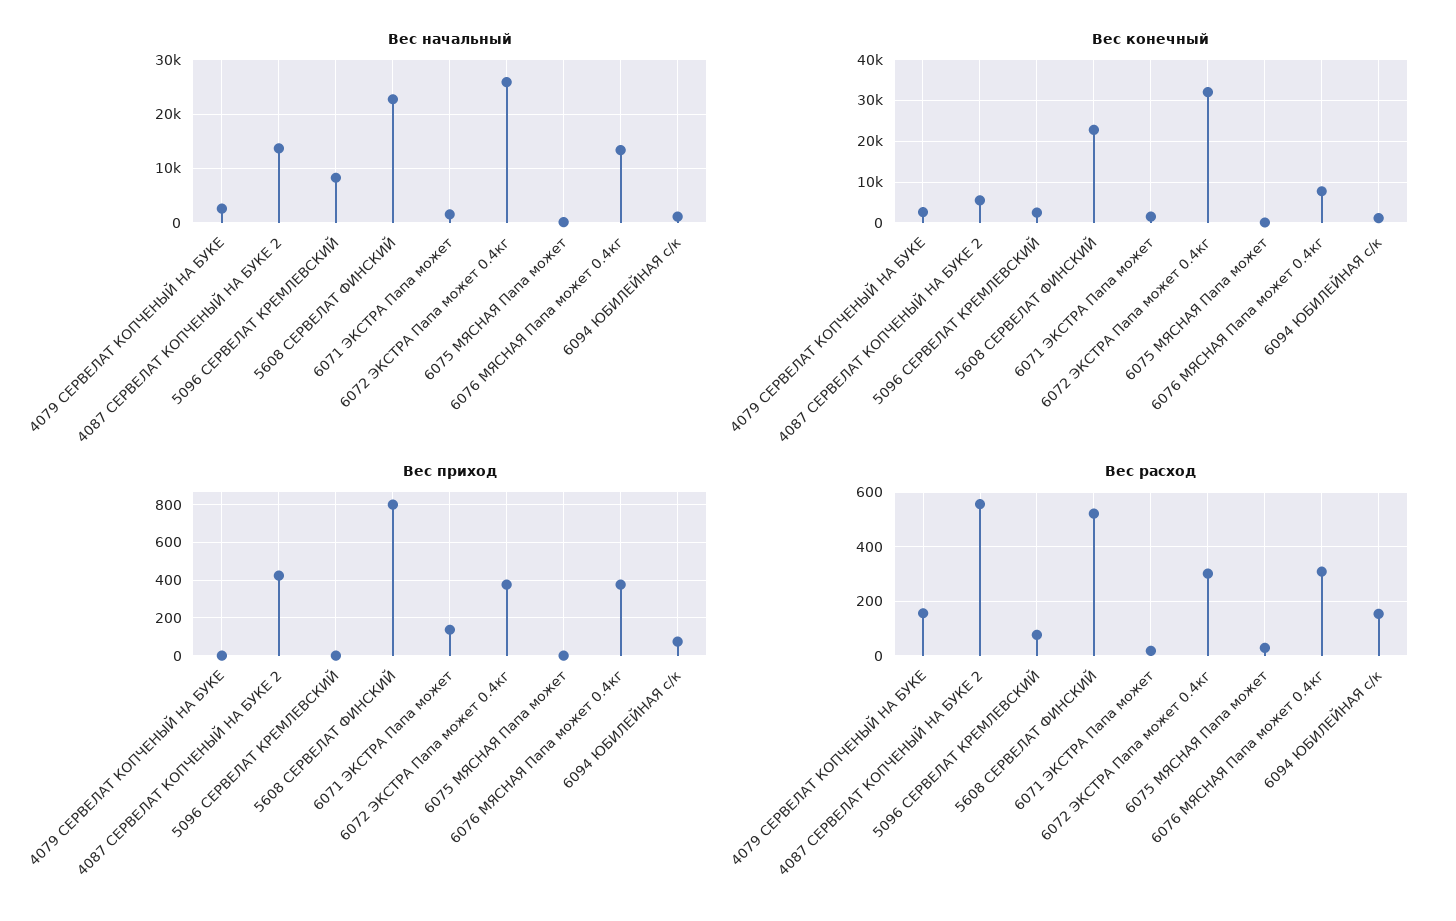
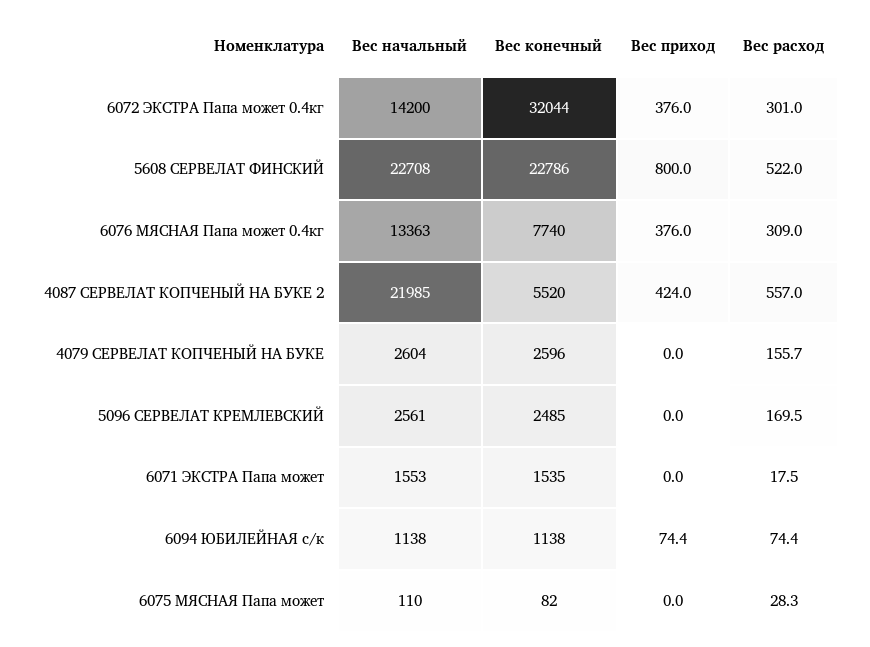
  {
    "Вес начальный": {
      "4079 СЕРВЕЛАТ КОПЧЕНЫЙ НА БУКЕ": 2604,
-     "4087 СЕРВЕЛАТ КОПЧЕНЫЙ НА БУКЕ 2": 14000,
+     "4087 СЕРВЕЛАТ КОПЧЕНЫЙ НА БУКЕ 2": 21985,
-     "5096 СЕРВЕЛАТ КРЕМЛЕВСКИЙ": 8000,
+     "5096 СЕРВЕЛАТ КРЕМЛЕВСКИЙ": 2561,
      "5608 СЕРВЕЛАТ ФИНСКИЙ": 22708,
      "6071 ЭКСТРА Папа может": 1553,
-     "6072 ЭКСТРА Папа может 0.4кг": 26000,
+     "6072 ЭКСТРА Папа может 0.4кг": 14200,
      "6075 МЯСНАЯ Папа может": 110,
      "6076 МЯСНАЯ Папа может 0.4кг": 13363,
      "6094 ЮБИЛЕЙНАЯ с/к": 1138
    },
    "Вес конечный": {
      "4079 СЕРВЕЛАТ КОПЧЕНЫЙ НА БУКЕ": 2596,
      "4087 СЕРВЕЛАТ КОПЧЕНЫЙ НА БУКЕ 2": 5520,
      "5096 СЕРВЕЛАТ КРЕМЛЕВСКИЙ": 2485,
      "5608 СЕРВЕЛАТ ФИНСКИЙ": 22786,
      "6071 ЭКСТРА Папа может": 1535,
      "6072 ЭКСТРА Папа может 0.4кг": 32044,
      "6075 МЯСНАЯ Папа может": 82,
      "6076 МЯСНАЯ Папа может 0.4кг": 7740,
      "6094 ЮБИЛЕЙНАЯ с/к": 1138
    },
    "Вес приход": {
      "4079 СЕРВЕЛАТ КОПЧЕНЫЙ НА БУКЕ": 0,
      "4087 СЕРВЕЛАТ КОПЧЕНЫЙ НА БУКЕ 2": 424,
      "5096 СЕРВЕЛАТ КРЕМЛЕВСКИЙ": 0,
      "5608 СЕРВЕЛАТ ФИНСКИЙ": 800,
-     "6071 ЭКСТРА Папа может": 150,
+     "6071 ЭКСТРА Папа может": 0,
      "6072 ЭКСТРА Папа может 0.4кг": 376,
      "6075 МЯСНАЯ Папа может": 0,
      "6076 МЯСНАЯ Папа может 0.4кг": 376,
      "6094 ЮБИЛЕЙНАЯ с/к": 74.4
    },
    "Вес расход": {
      "4079 СЕРВЕЛАТ КОПЧЕНЫЙ НА БУКЕ": 155.7,
      "4087 СЕРВЕЛАТ КОПЧЕНЫЙ НА БУКЕ 2": 557,
-     "5096 СЕРВЕЛАТ КРЕМЛЕВСКИЙ": 75,
+     "5096 СЕРВЕЛАТ КРЕМЛЕВСКИЙ": 169.5,
      "5608 СЕРВЕЛАТ ФИНСКИЙ": 522,
      "6071 ЭКСТРА Папа может": 17.5,
      "6072 ЭКСТРА Папа может 0.4кг": 301,
      "6075 МЯСНАЯ Папа может": 28.3,
      "6076 МЯСНАЯ Папа может 0.4кг": 309,
-     "6094 ЮБИЛЕЙНАЯ с/к": 150
+     "6094 ЮБИЛЕЙНАЯ с/к": 74.4
    }
  }

